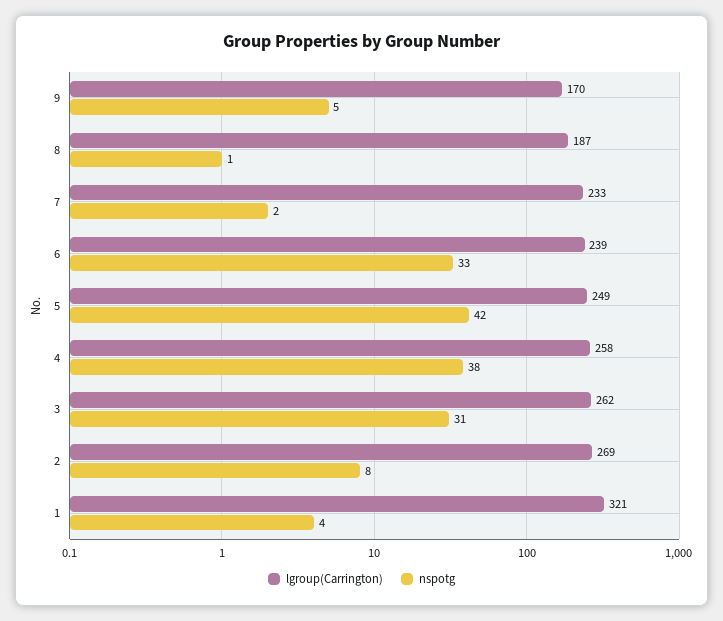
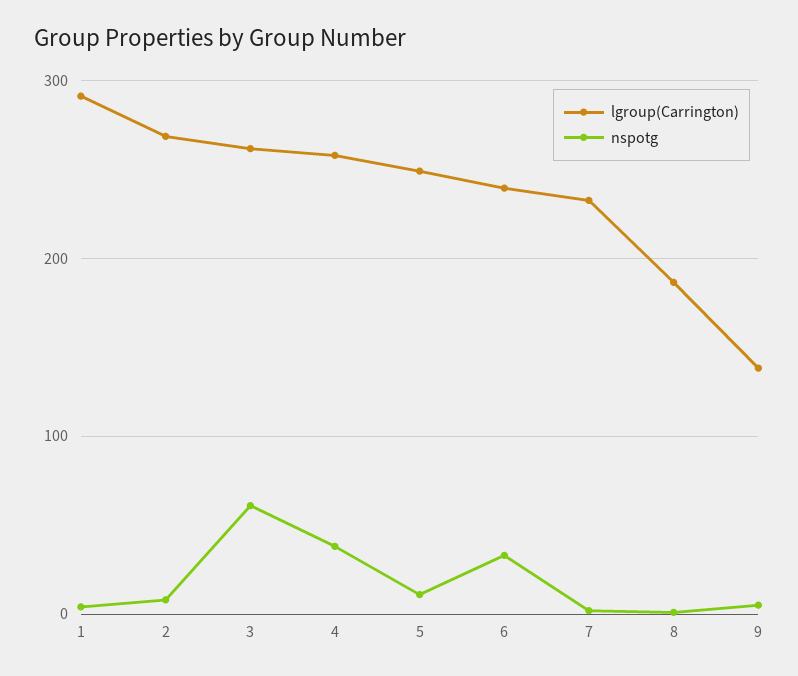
  {
    "lgroup(Carrington)": {
-     "9": 170,
+     "9": 140,
      "8": 187,
      "7": 233,
      "6": 239,
      "5": 249,
      "4": 258,
      "3": 262,
      "2": 269,
-     "1": 321
+     "1": 290
    },
    "nspotg": {
      "9": 5,
      "8": 1,
      "7": 2,
      "6": 33,
-     "5": 42,
+     "5": 10,
      "4": 38,
-     "3": 31,
+     "3": 60,
      "2": 8,
      "1": 4
    }
  }

